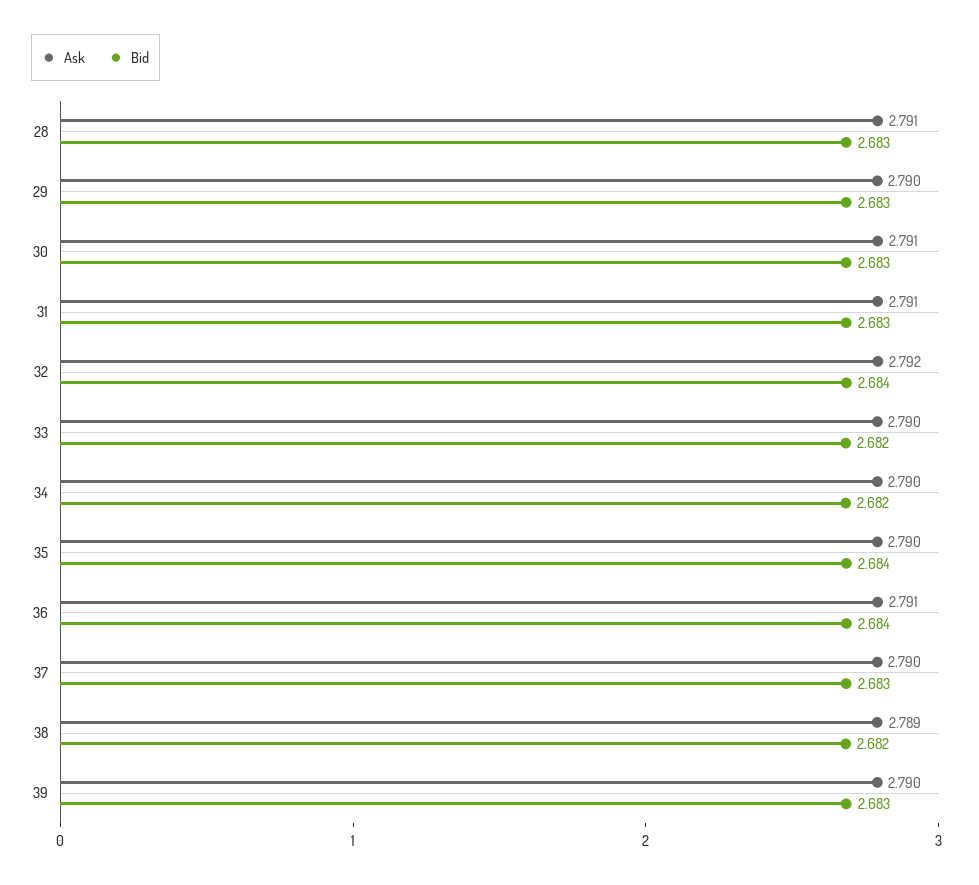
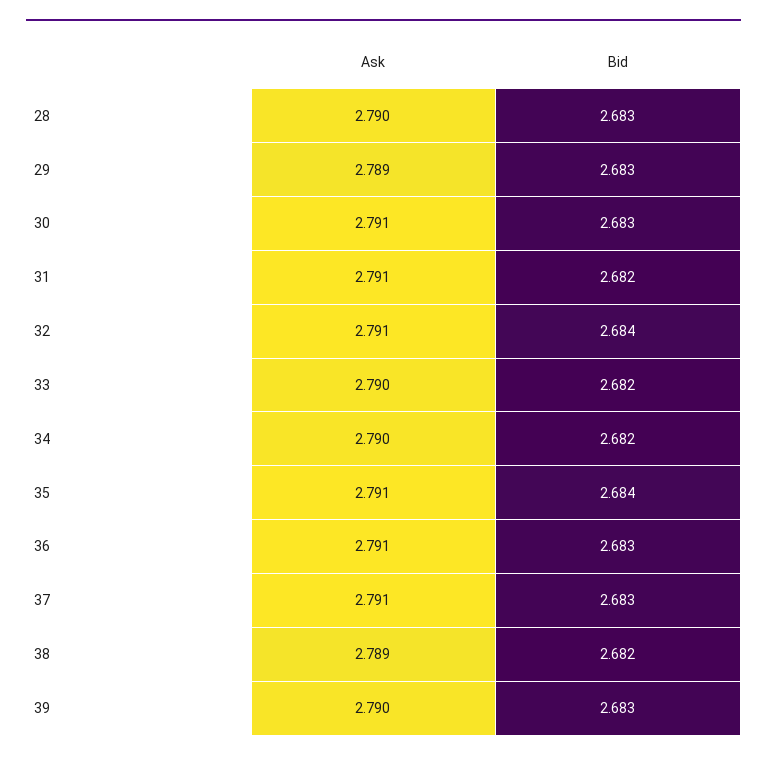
  {
    "Ask": {
-     "28": 2.791,
+     "28": 2.79,
-     "29": 2.79,
+     "29": 2.789,
      "30": 2.791,
      "31": 2.791,
-     "32": 2.792,
+     "32": 2.791,
      "33": 2.79,
      "34": 2.79,
-     "35": 2.79,
+     "35": 2.791,
      "36": 2.791,
-     "37": 2.79,
+     "37": 2.791,
      "38": 2.789,
      "39": 2.79
    },
    "Bid": {
      "28": 2.683,
      "29": 2.683,
      "30": 2.683,
-     "31": 2.683,
+     "31": 2.682,
      "32": 2.684,
      "33": 2.682,
      "34": 2.682,
      "35": 2.684,
-     "36": 2.684,
+     "36": 2.683,
      "37": 2.683,
      "38": 2.682,
      "39": 2.683
    }
  }

